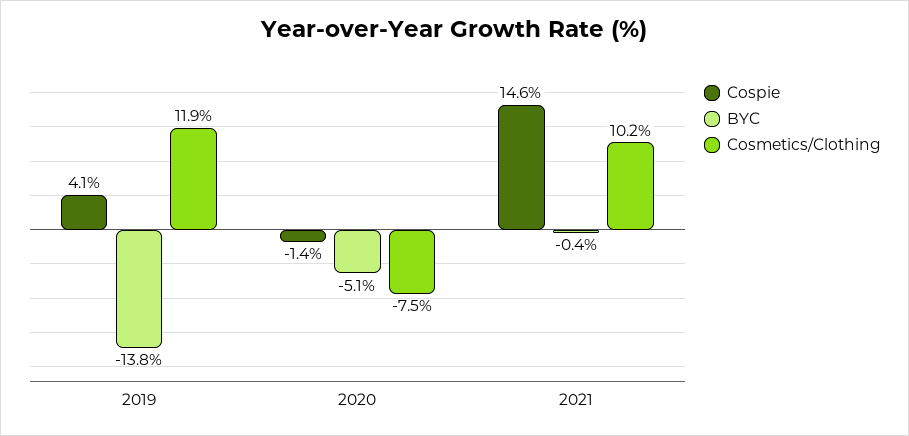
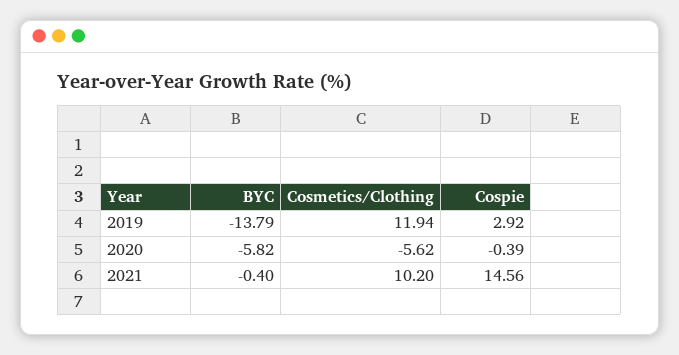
  {
    "Cospie": {
-     "2019": 4.1,
+     "2019": 2.92,
-     "2020": -1.4,
+     "2020": -0.39,
      "2021": 14.56
    },
    "BYC": {
      "2019": -13.79,
-     "2020": -5.1,
+     "2020": -5.82,
      "2021": -0.4
    },
    "Cosmetics/Clothing": {
      "2019": 11.94,
-     "2020": -7.5,
+     "2020": -5.62,
      "2021": 10.2
    }
  }

